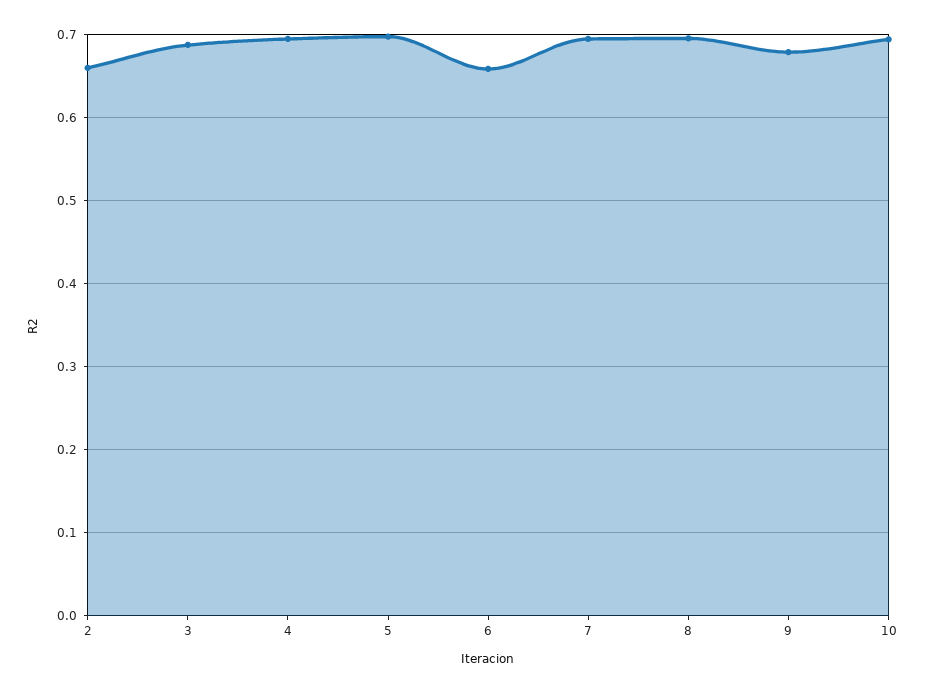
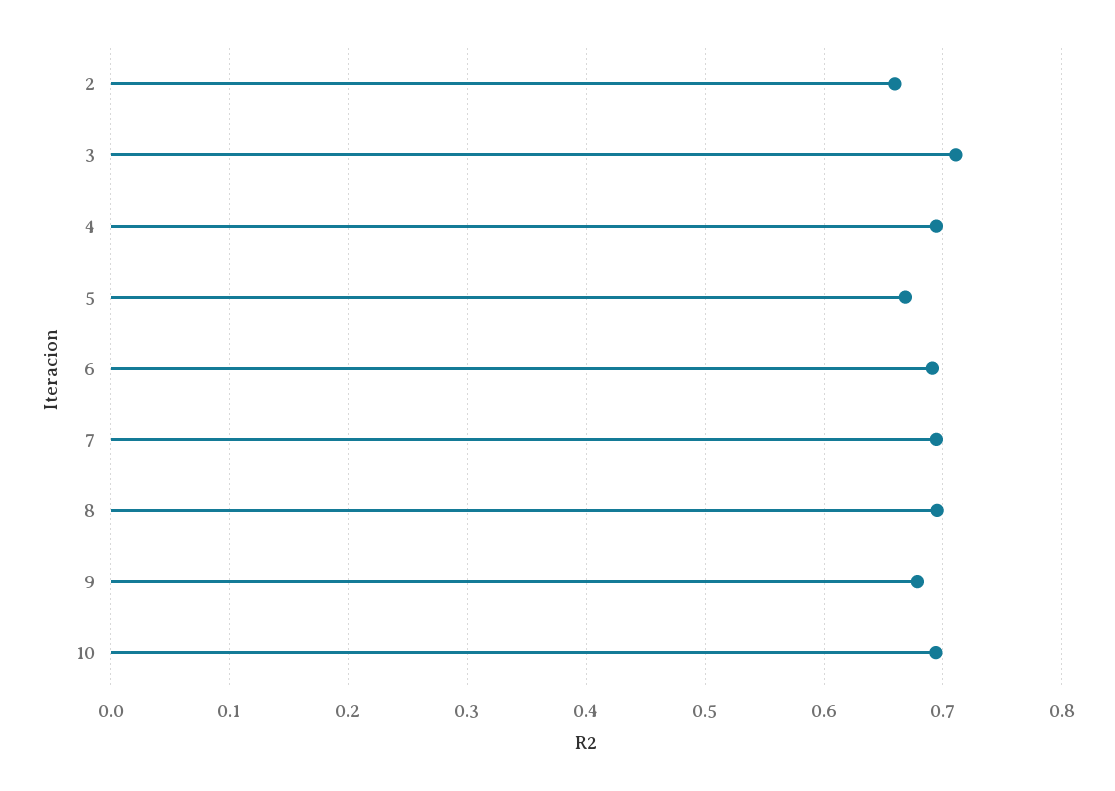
  {
    "2": 0.66,
-   "3": 0.69,
+   "3": 0.71,
    "4": 0.69,
-   "5": 0.7,
+   "5": 0.67,
-   "6": 0.66,
+   "6": 0.69,
    "7": 0.69,
    "8": 0.7,
    "9": 0.68,
    "10": 0.69
  }

